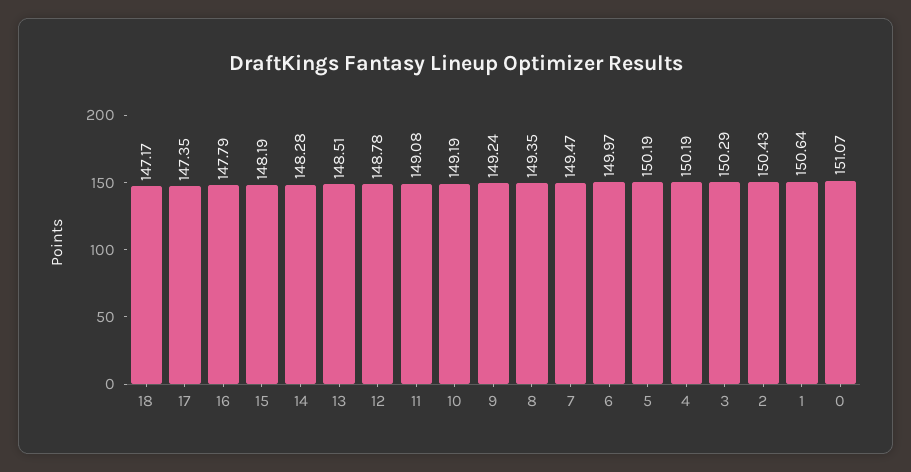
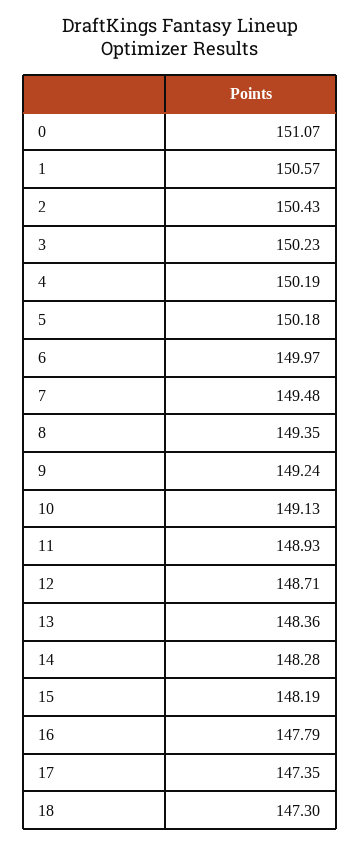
  {
-   "18": 147.17,
+   "18": 147.3,
    "17": 147.35,
    "16": 147.79,
    "15": 148.19,
    "14": 148.28,
-   "13": 148.51,
+   "13": 148.36,
-   "12": 148.78,
+   "12": 148.71,
-   "11": 149.08,
+   "11": 148.93,
-   "10": 149.19,
+   "10": 149.13,
    "9": 149.24,
    "8": 149.35,
-   "7": 149.47,
+   "7": 149.48,
    "6": 149.97,
-   "5": 150.19,
+   "5": 150.18,
    "4": 150.19,
-   "3": 150.29,
+   "3": 150.23,
    "2": 150.43,
-   "1": 150.64,
+   "1": 150.57,
    "0": 151.07
  }

